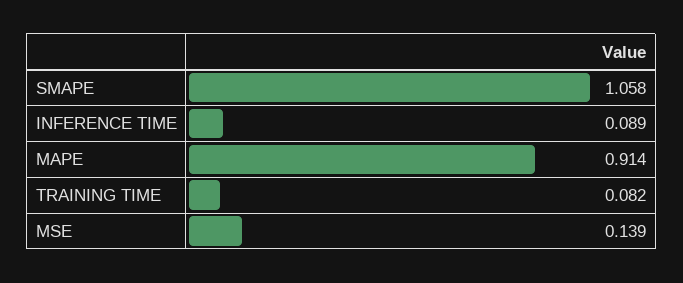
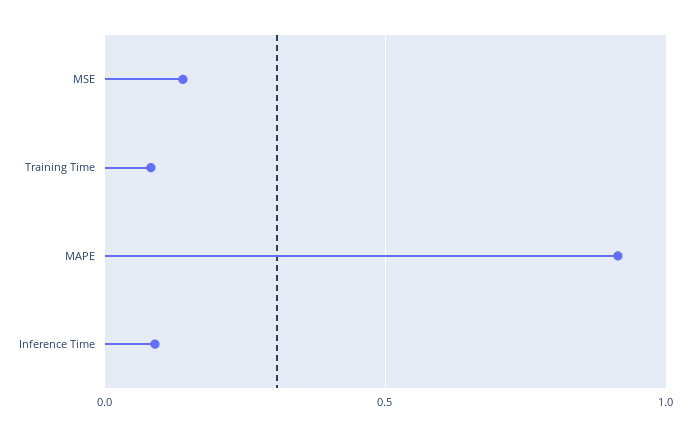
  {
-   "SMAPE": 1.058,
    "INFERENCE TIME": 0.089,
    "MAPE": 0.914,
    "TRAINING TIME": 0.082,
    "MSE": 0.139
  }

